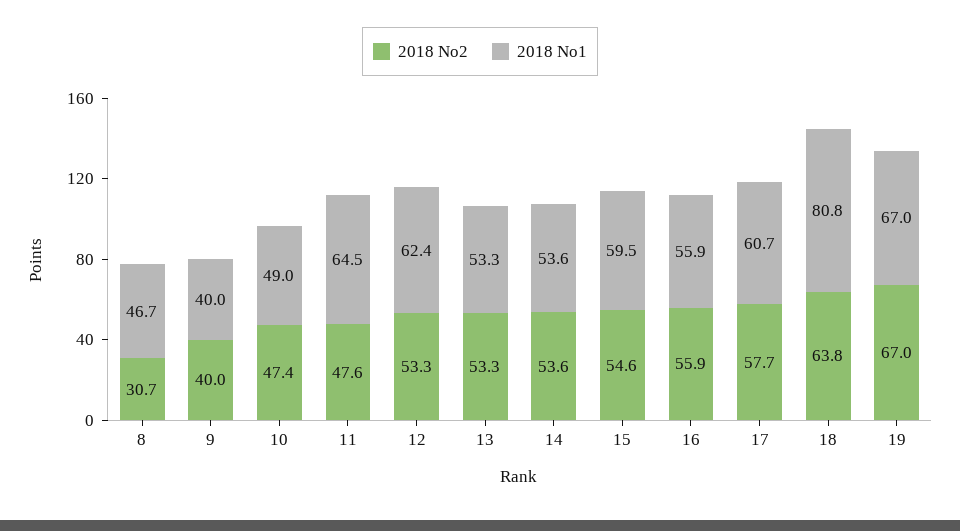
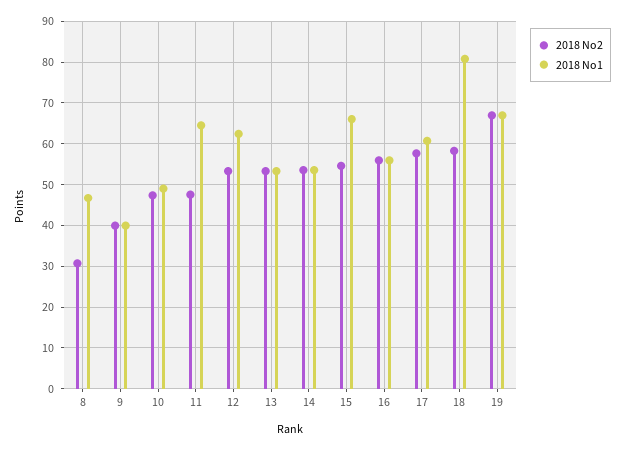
  {
    "2018 No2": {
      "8": 30.7,
      "9": 40,
      "10": 47.4,
      "11": 47.6,
      "12": 53.3,
      "13": 53.3,
      "14": 53.6,
      "15": 54.6,
      "16": 55.9,
      "17": 57.7,
-     "18": 63.8,
+     "18": 58,
      "19": 67
    },
    "2018 No1": {
      "8": 46.7,
      "9": 40,
      "10": 49,
      "11": 64.5,
      "12": 62.4,
      "13": 53.3,
      "14": 53.6,
-     "15": 59.5,
+     "15": 66,
      "16": 55.9,
      "17": 60.7,
      "18": 80.8,
      "19": 67
    }
  }

